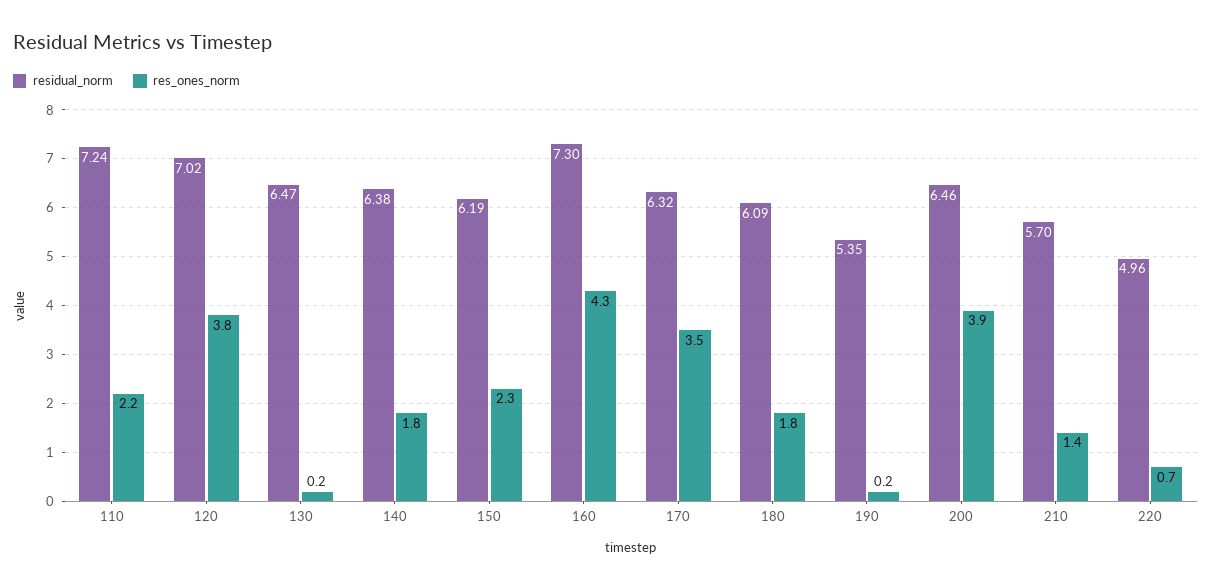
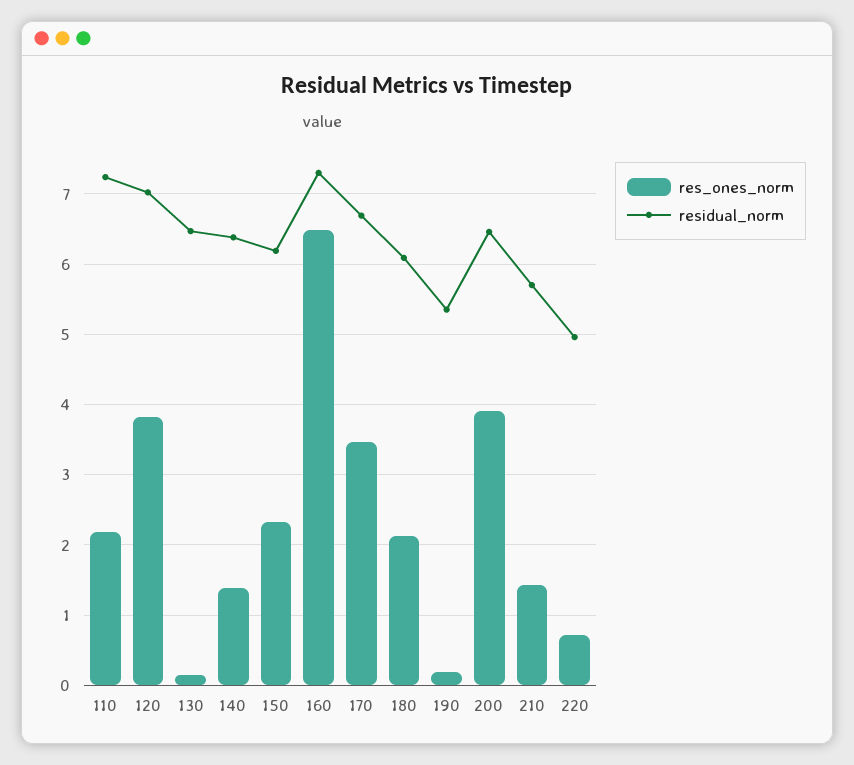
  {
    "residual_norm": {
      "110": 7.24,
      "120": 7.02,
      "130": 6.47,
      "140": 6.38,
      "150": 6.19,
      "160": 7.3,
-     "170": 6.32,
+     "170": 6.7,
      "180": 6.09,
      "190": 5.35,
      "200": 6.46,
      "210": 5.7,
      "220": 4.96
    },
    "res_ones_norm": {
      "110": 2.2,
      "120": 3.8,
      "130": 0.2,
-     "140": 1.8,
+     "140": 1.4,
      "150": 2.3,
-     "160": 4.3,
+     "160": 6.5,
      "170": 3.5,
-     "180": 1.8,
+     "180": 2.1,
      "190": 0.2,
      "200": 3.9,
      "210": 1.4,
      "220": 0.7
    }
  }

